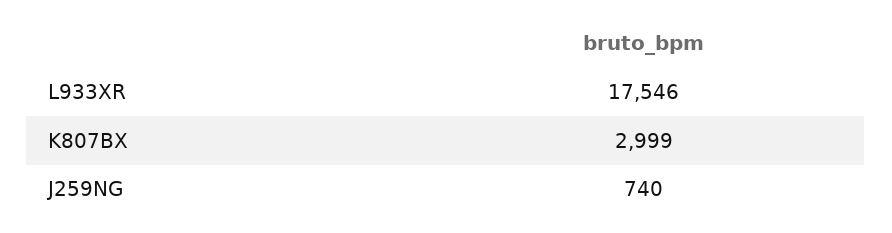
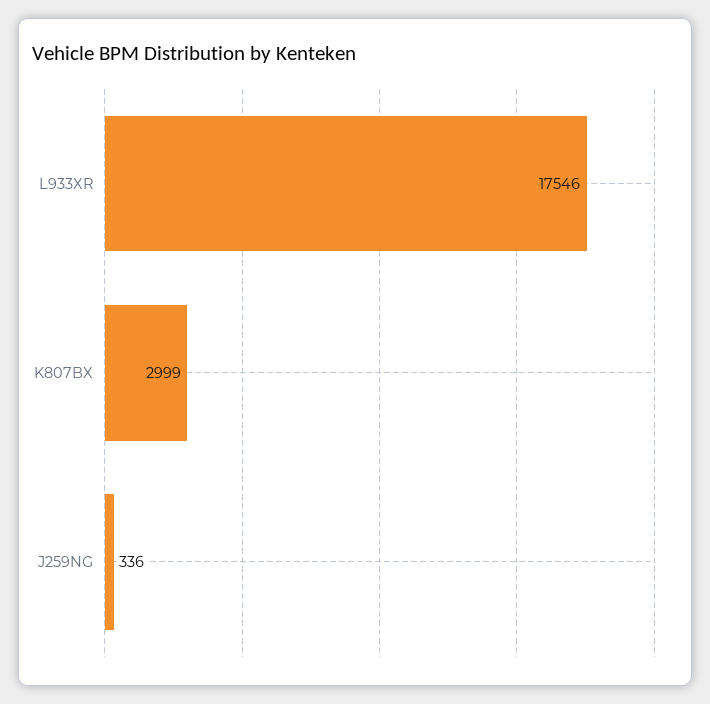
  {
    "L933XR": 17546,
    "K807BX": 2999,
-   "J259NG": 740
+   "J259NG": 336
  }

